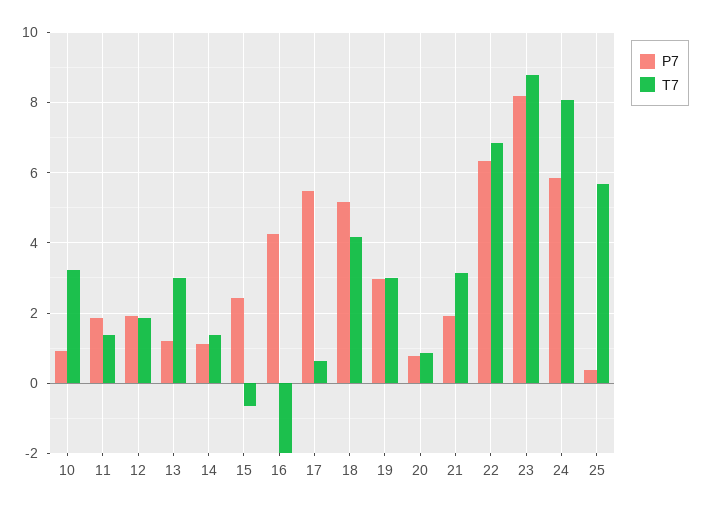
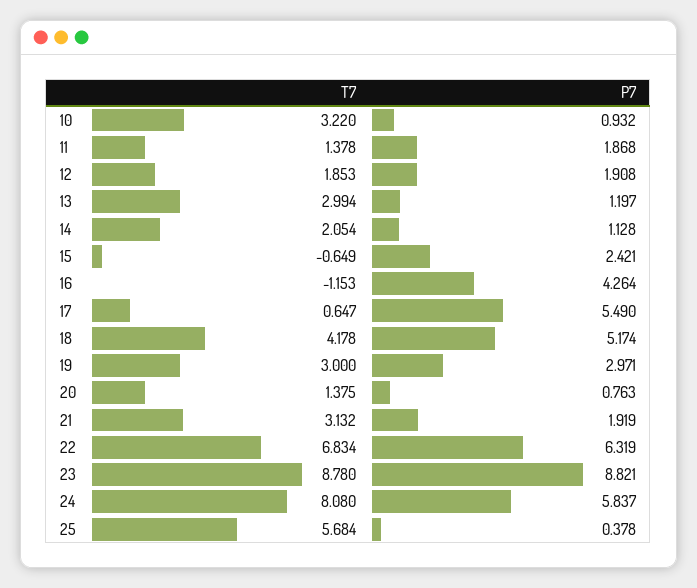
  {
    "P7": {
      "10": 0.932,
      "11": 1.868,
      "12": 1.908,
      "13": 1.197,
      "14": 1.128,
      "15": 2.421,
      "16": 4.264,
      "17": 5.49,
      "18": 5.174,
      "19": 2.971,
      "20": 0.763,
      "21": 1.919,
      "22": 6.319,
-     "23": 8.2,
+     "23": 8.821,
      "24": 5.837,
      "25": 0.378
    },
    "T7": {
      "10": 3.22,
      "11": 1.378,
      "12": 1.853,
      "13": 2.994,
-     "14": 1.4,
+     "14": 2.054,
      "15": -0.649,
-     "16": -2,
+     "16": -1.153,
      "17": 0.647,
      "18": 4.178,
      "19": 3,
-     "20": 0.8,
+     "20": 1.375,
      "21": 3.132,
      "22": 6.834,
      "23": 8.78,
      "24": 8.08,
      "25": 5.684
    }
  }

